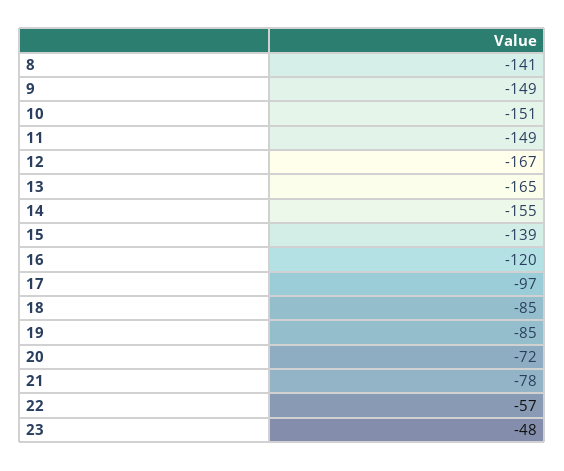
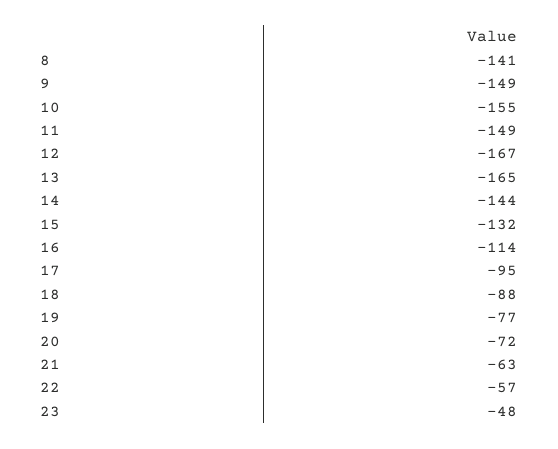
  {
    "8": -141,
    "9": -149,
-   "10": -151,
+   "10": -155,
    "11": -149,
    "12": -167,
    "13": -165,
-   "14": -155,
+   "14": -144,
-   "15": -139,
+   "15": -132,
-   "16": -120,
+   "16": -114,
-   "17": -97,
+   "17": -95,
-   "18": -85,
+   "18": -88,
-   "19": -85,
+   "19": -77,
    "20": -72,
-   "21": -78,
+   "21": -63,
    "22": -57,
    "23": -48
  }

